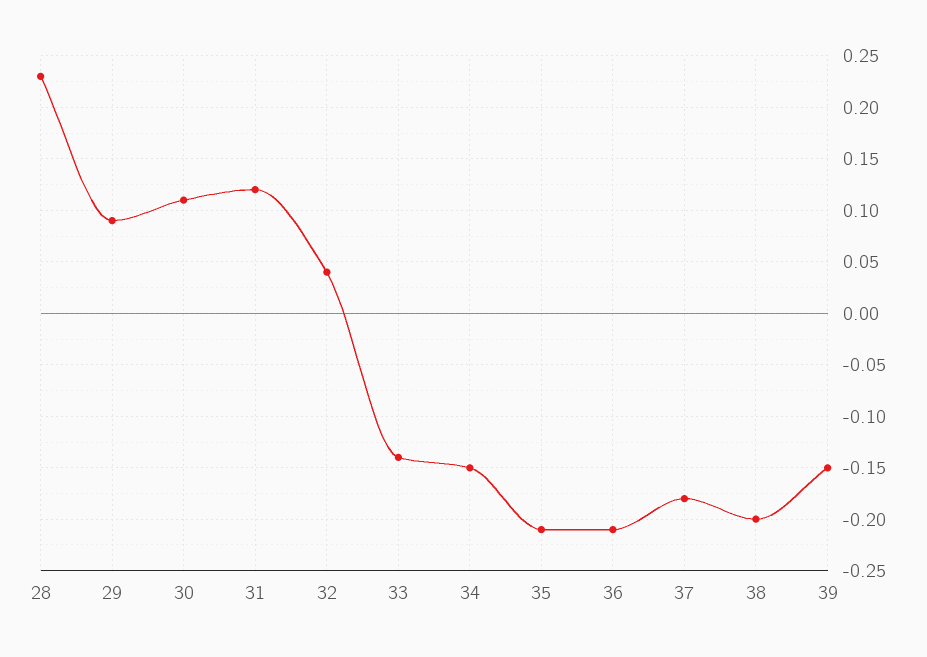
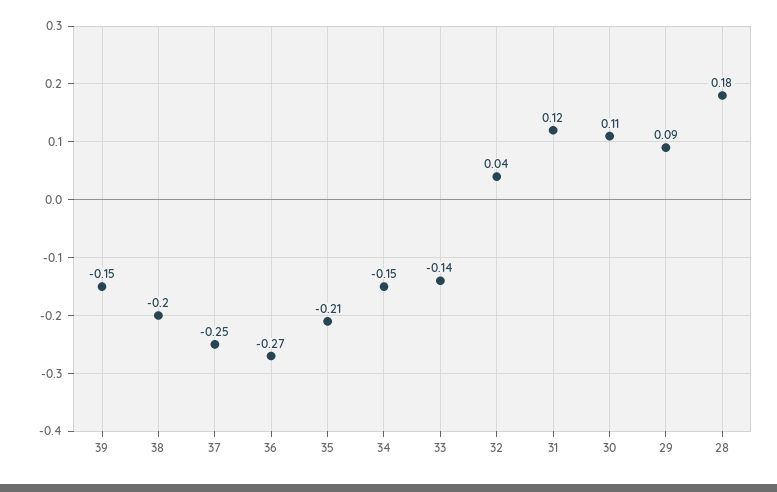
  {
-   "28": 0.23,
+   "28": 0.18,
    "29": 0.09,
    "30": 0.11,
    "31": 0.12,
    "32": 0.04,
    "33": -0.14,
    "34": -0.15,
    "35": -0.21,
-   "36": -0.21,
+   "36": -0.27,
-   "37": -0.18,
+   "37": -0.25,
    "38": -0.2,
    "39": -0.15
  }

